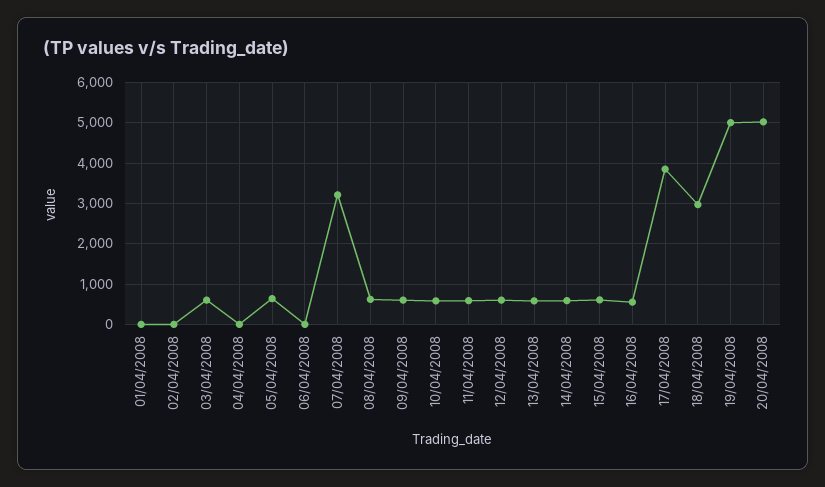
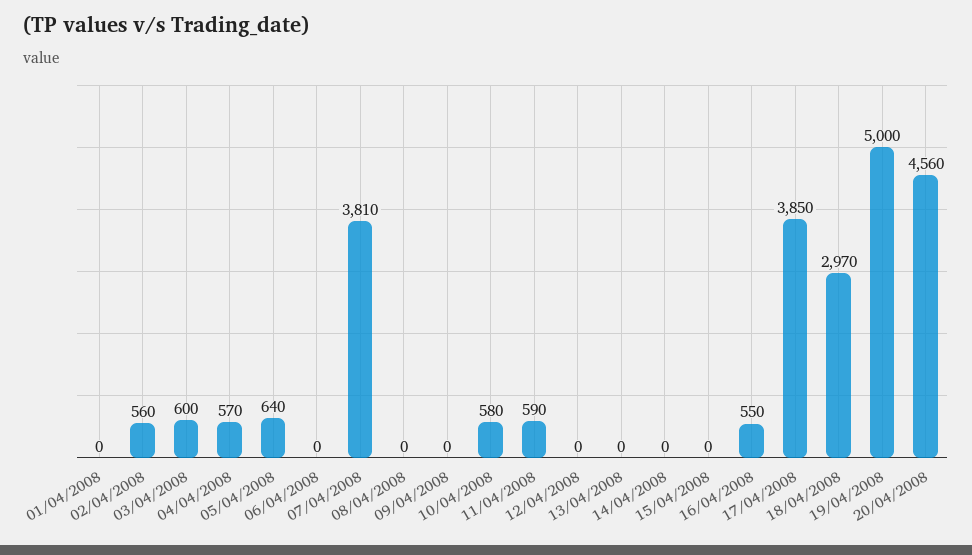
  {
    "01/04/2008": 0,
-   "02/04/2008": 0,
+   "02/04/2008": 560,
    "03/04/2008": 600,
-   "04/04/2008": 0,
+   "04/04/2008": 570,
    "05/04/2008": 640,
    "06/04/2008": 0,
-   "07/04/2008": 3200,
+   "07/04/2008": 3810,
-   "08/04/2008": 600,
+   "08/04/2008": 0,
-   "09/04/2008": 600,
+   "09/04/2008": 0,
    "10/04/2008": 580,
    "11/04/2008": 590,
-   "12/04/2008": 600,
+   "12/04/2008": 0,
-   "13/04/2008": 600,
+   "13/04/2008": 0,
-   "14/04/2008": 600,
+   "14/04/2008": 0,
-   "15/04/2008": 600,
+   "15/04/2008": 0,
    "16/04/2008": 550,
    "17/04/2008": 3850,
    "18/04/2008": 2970,
    "19/04/2008": 5000,
-   "20/04/2008": 5000
+   "20/04/2008": 4560
  }

